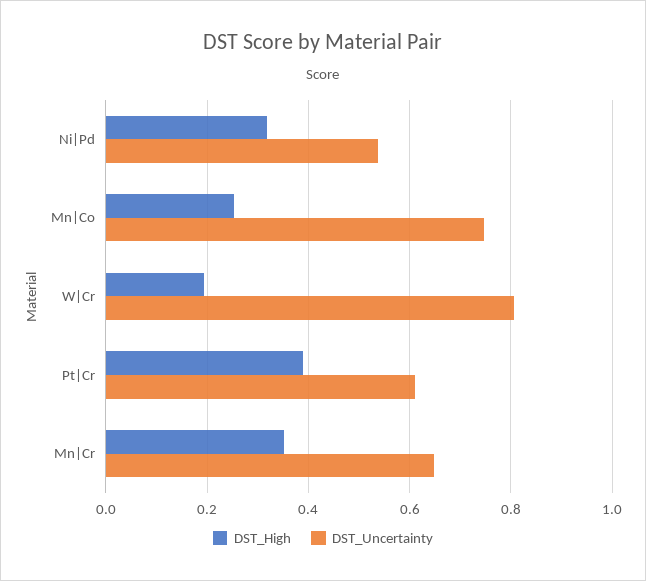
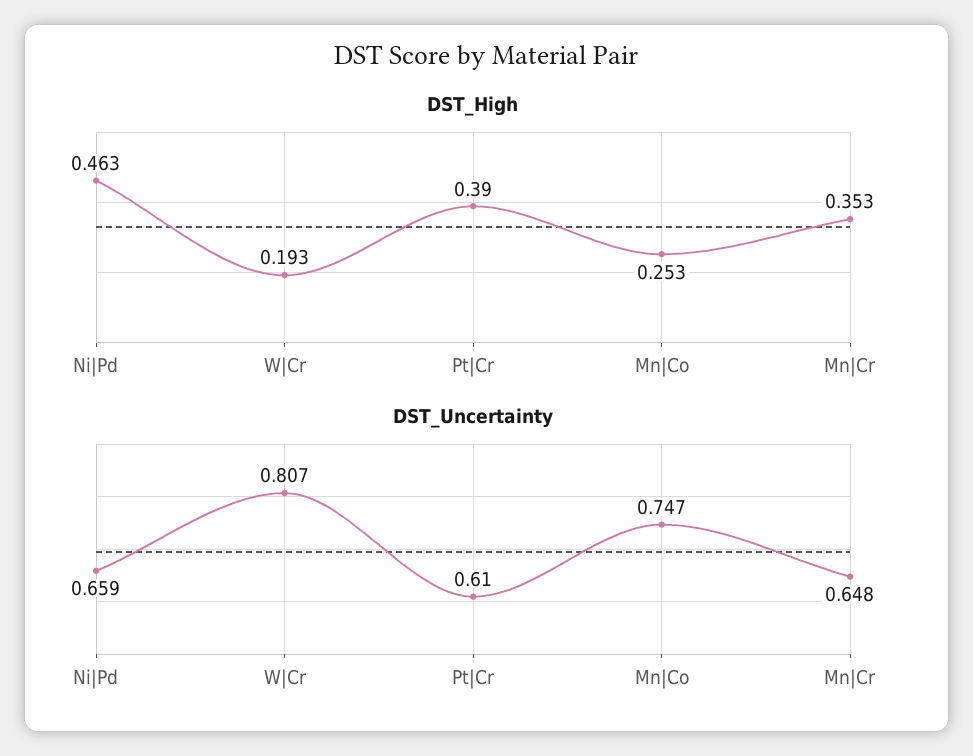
  {
    "DST_High": {
-     "Ni|Pd": 0.32,
+     "Ni|Pd": 0.463,
      "Mn|Co": 0.253,
      "W|Cr": 0.193,
      "Pt|Cr": 0.39,
      "Mn|Cr": 0.353
    },
    "DST_Uncertainty": {
-     "Ni|Pd": 0.54,
+     "Ni|Pd": 0.659,
      "Mn|Co": 0.747,
      "W|Cr": 0.807,
      "Pt|Cr": 0.61,
      "Mn|Cr": 0.648
    }
  }

